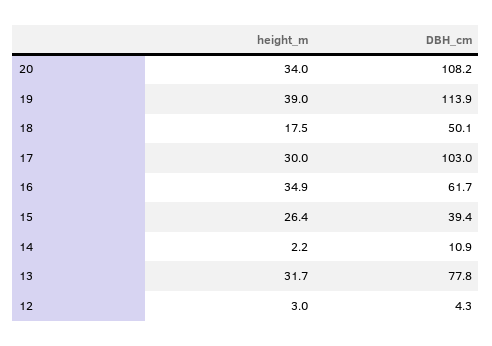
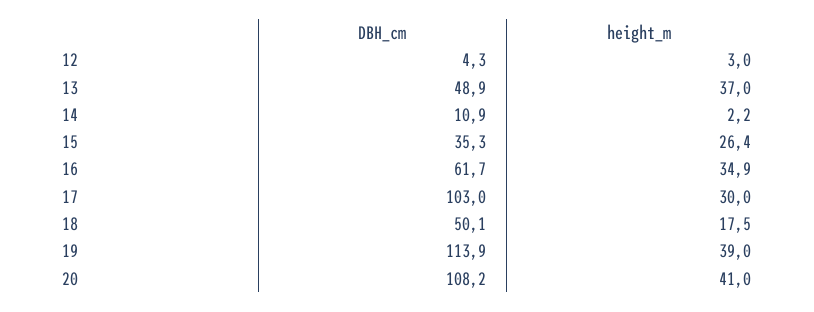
  {
    "height_m": {
-     "20": 34,
+     "20": 41,
      "19": 39,
      "18": 17.5,
      "17": 30,
      "16": 34.9,
      "15": 26.4,
      "14": 2.2,
-     "13": 31.7,
+     "13": 37,
      "12": 3
    },
    "DBH_cm": {
      "20": 108.2,
      "19": 113.9,
      "18": 50.1,
      "17": 103,
      "16": 61.7,
-     "15": 39.4,
+     "15": 35.3,
      "14": 10.9,
-     "13": 77.8,
+     "13": 48.9,
      "12": 4.3
    }
  }

